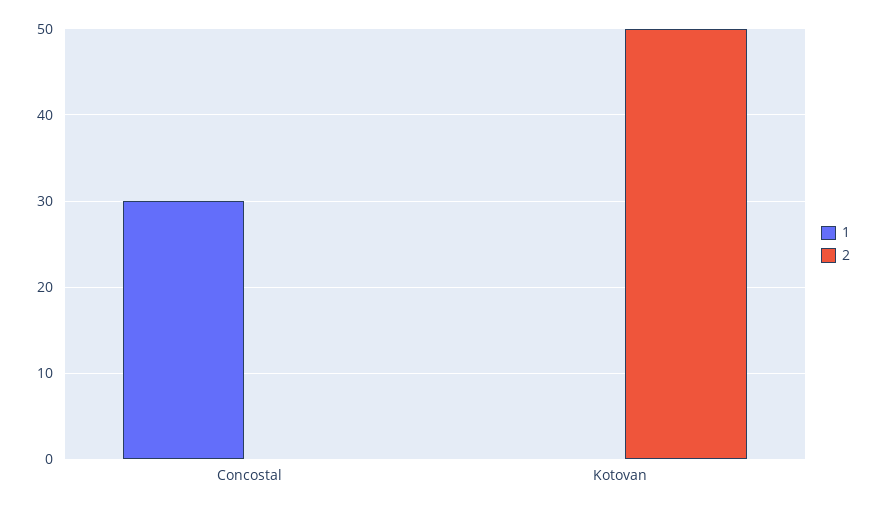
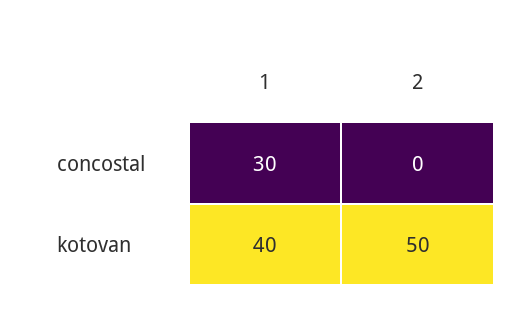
  {
    "1": {
      "Concostal": 30,
-     "Kotovan": 0
+     "Kotovan": 40
    },
    "2": {
      "Concostal": 0,
      "Kotovan": 50
    }
  }

